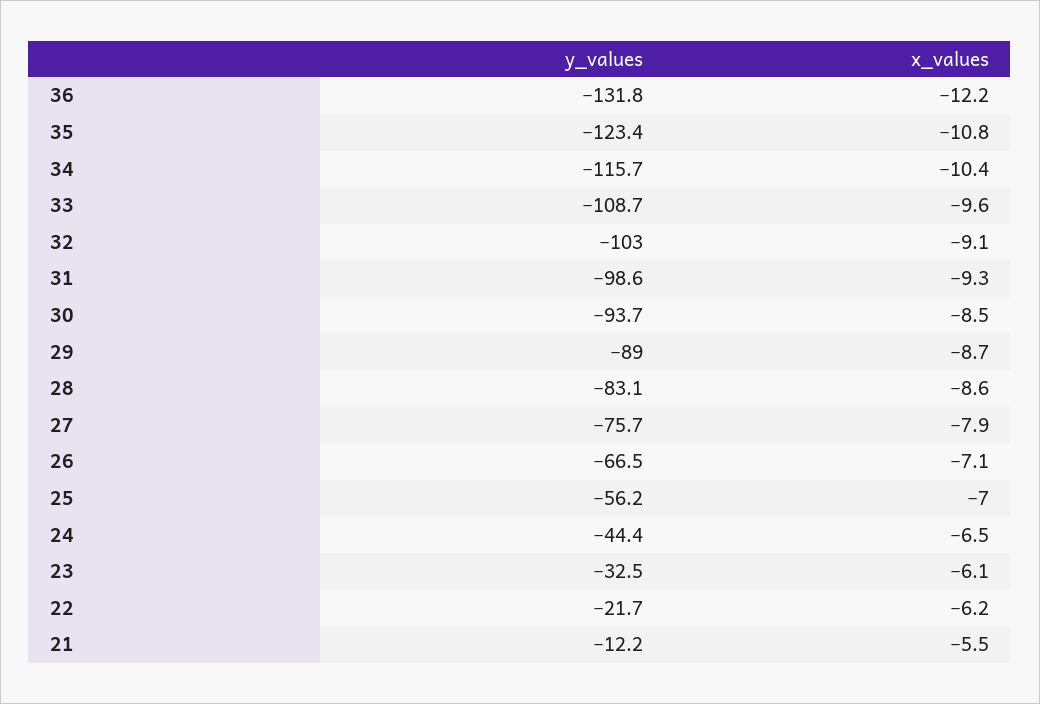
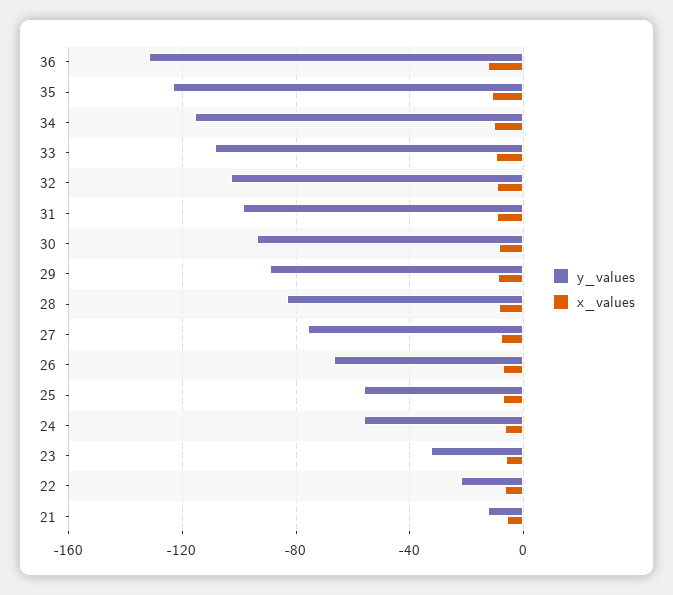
  {
    "y_values": {
      "36": -131.8,
      "35": -123.4,
      "34": -115.7,
      "33": -108.7,
      "32": -103,
      "31": -98.6,
      "30": -93.7,
      "29": -89,
      "28": -83.1,
      "27": -75.7,
      "26": -66.5,
      "25": -56.2,
-     "24": -44.4,
+     "24": -55,
      "23": -32.5,
      "22": -21.7,
      "21": -12.2
    },
    "x_values": {
      "36": -12.2,
      "35": -10.8,
      "34": -10.4,
      "33": -9.6,
      "32": -9.1,
      "31": -9.3,
      "30": -8.5,
      "29": -8.7,
      "28": -8.6,
      "27": -7.9,
      "26": -7.1,
      "25": -7,
      "24": -6.5,
      "23": -6.1,
      "22": -6.2,
      "21": -5.5
    }
  }

